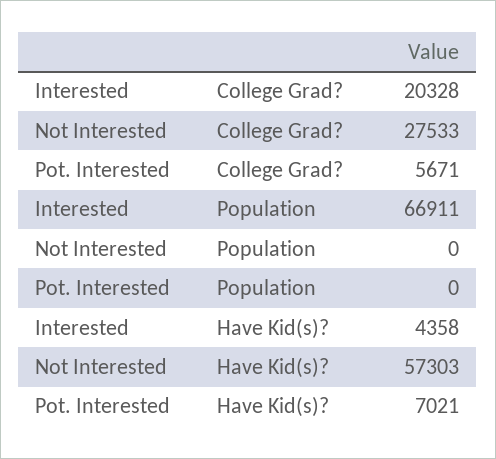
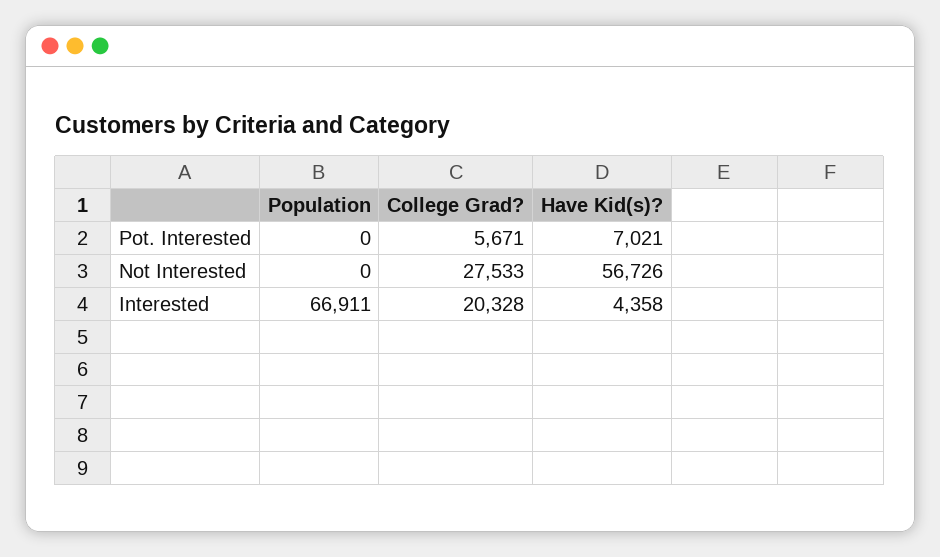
  {
    "Interested": {
      "College Grad?": 20328,
      "Population": 66911,
      "Have Kid(s)?": 4358
    },
    "Not Interested": {
      "College Grad?": 27533,
      "Population": 0,
-     "Have Kid(s)?": 57303
+     "Have Kid(s)?": 56726
    },
    "Pot. Interested": {
      "College Grad?": 5671,
      "Population": 0,
      "Have Kid(s)?": 7021
    }
  }

